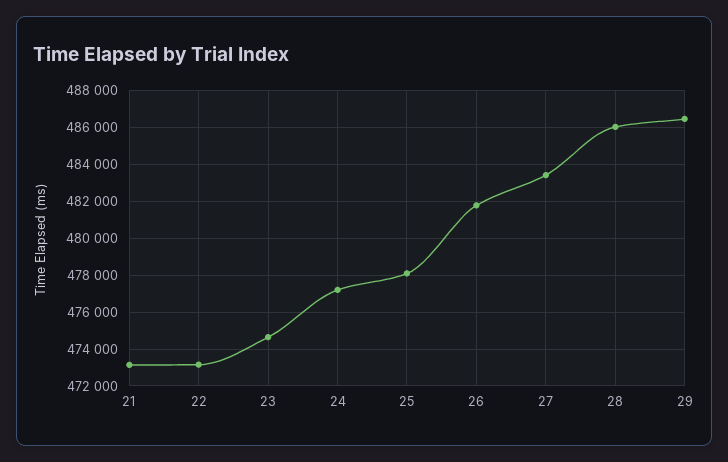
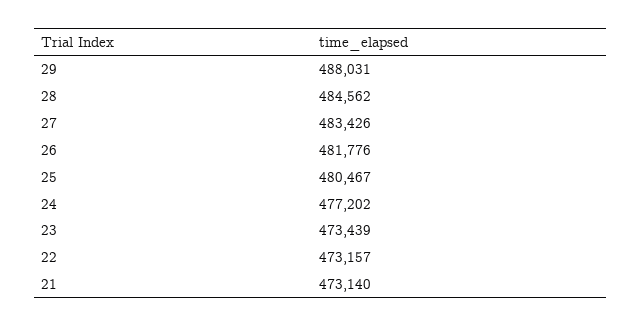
  {
    "21": 473140,
    "22": 473157,
-   "23": 474500,
+   "23": 473439,
    "24": 477202,
-   "25": 478000,
+   "25": 480467,
    "26": 481776,
    "27": 483426,
-   "28": 486000,
+   "28": 484562,
-   "29": 486500
+   "29": 488031
  }

